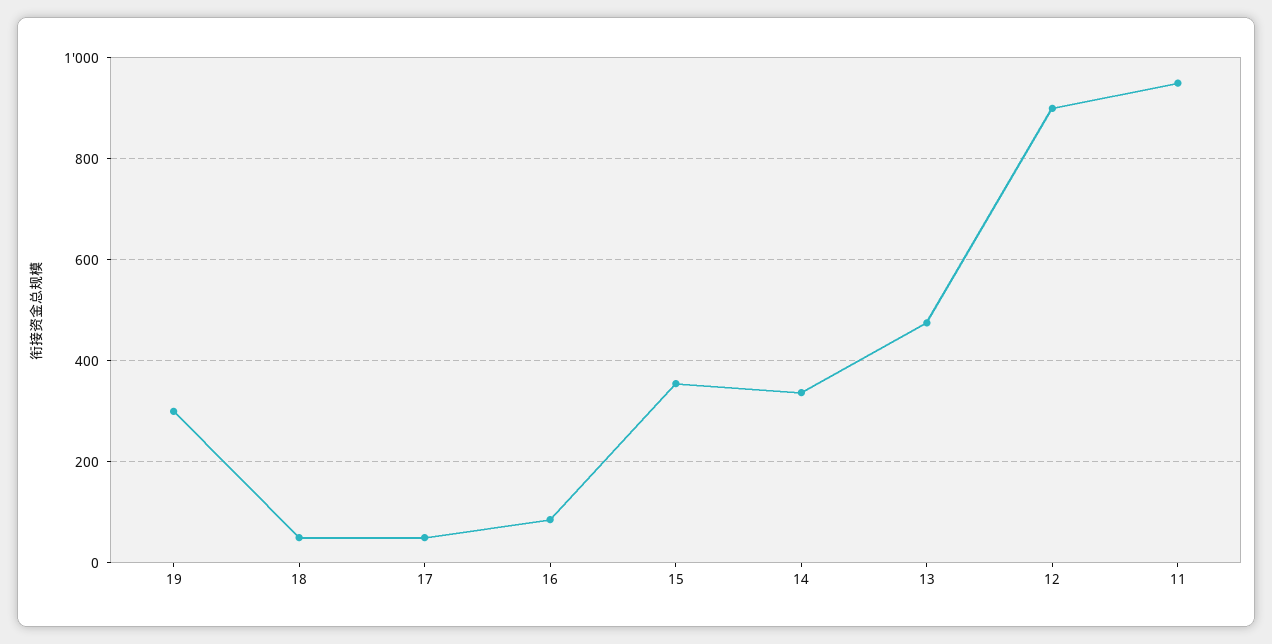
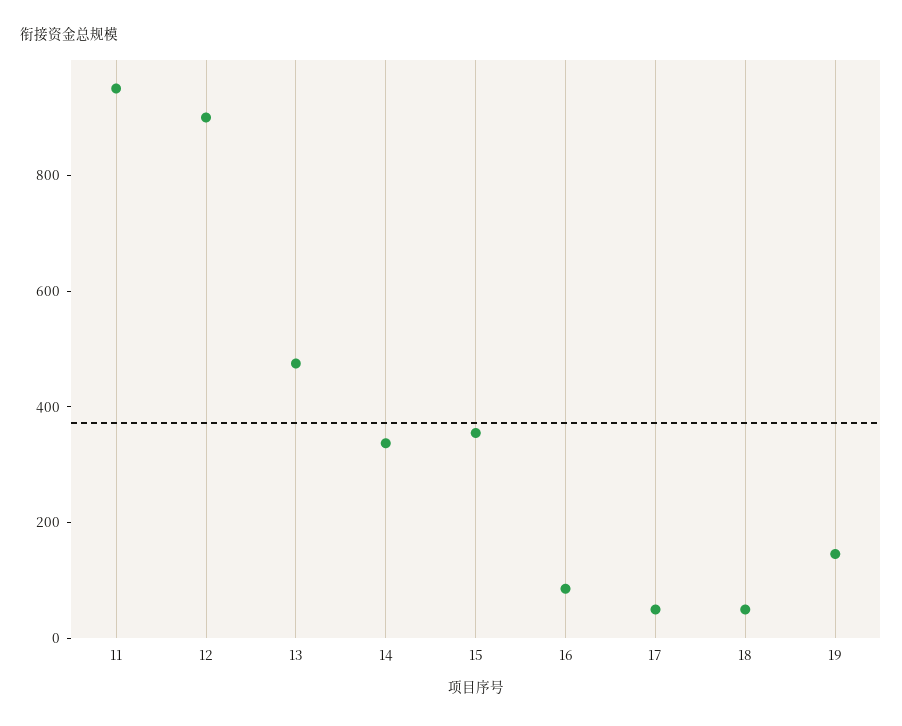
  {
-   "19": 300,
+   "19": 150,
    "18": 60,
    "17": 40,
    "16": 80,
    "15": 360,
    "14": 340,
    "13": 480,
    "12": 900,
    "11": 960
  }

